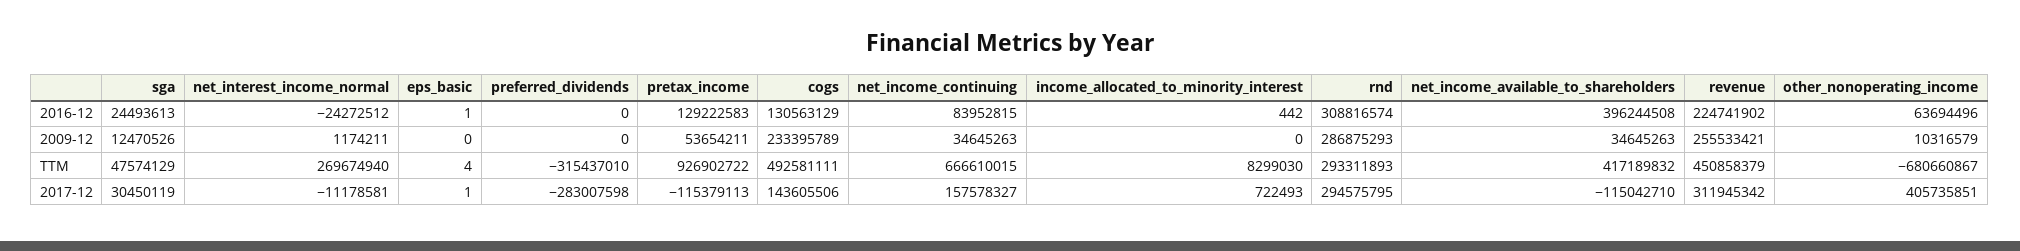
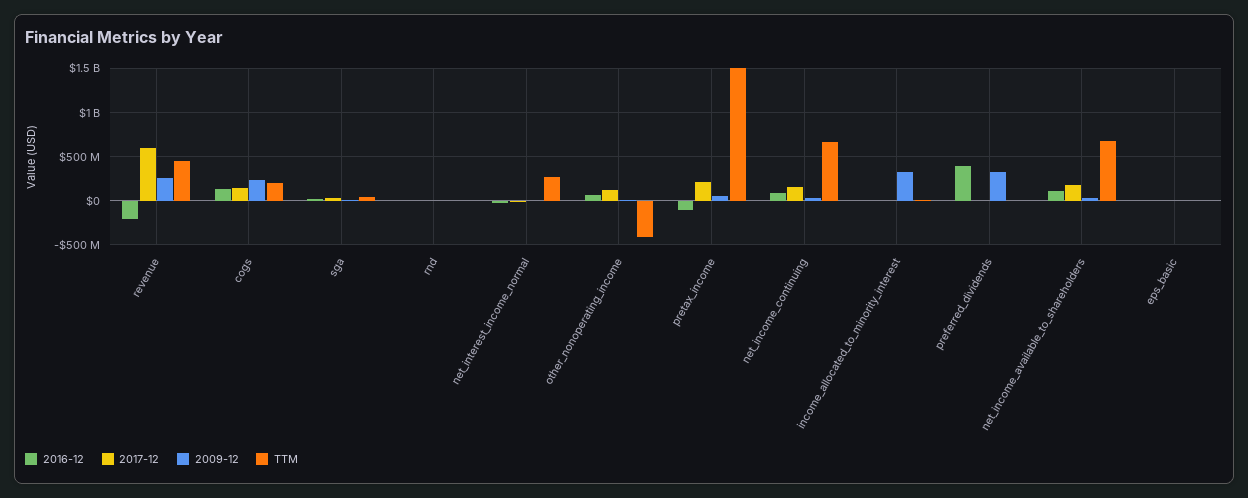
  {
    "2016-12": {
      "sga": 24493613,
      "net_interest_income_normal": -24272512,
      "eps_basic": 1,
-     "preferred_dividends": 0,
+     "preferred_dividends": 400000000,
-     "pretax_income": 129222583,
+     "pretax_income": -100000000,
      "cogs": 130563129,
      "net_income_continuing": 83952815,
      "income_allocated_to_minority_interest": 442,
-     "rnd": 308816574,
+     "rnd": 0,
-     "net_income_available_to_shareholders": 396244508,
+     "net_income_available_to_shareholders": 100000000,
-     "revenue": 224741902,
+     "revenue": -200000000,
      "other_nonoperating_income": 63694496
    },
    "2009-12": {
      "sga": 12470526,
      "net_interest_income_normal": 1174211,
      "eps_basic": 0,
-     "preferred_dividends": 0,
+     "preferred_dividends": 300000000,
      "pretax_income": 53654211,
      "cogs": 233395789,
      "net_income_continuing": 34645263,
-     "income_allocated_to_minority_interest": 0,
+     "income_allocated_to_minority_interest": 300000000,
-     "rnd": 286875293,
+     "rnd": 0,
      "net_income_available_to_shareholders": 34645263,
      "revenue": 255533421,
      "other_nonoperating_income": 10316579
    },
    "TTM": {
      "sga": 47574129,
      "net_interest_income_normal": 269674940,
      "eps_basic": 4,
-     "preferred_dividends": -315437010,
+     "preferred_dividends": 0,
-     "pretax_income": 926902722,
+     "pretax_income": 1500000000,
-     "cogs": 492581111,
+     "cogs": 200000000,
      "net_income_continuing": 666610015,
      "income_allocated_to_minority_interest": 8299030,
-     "rnd": 293311893,
+     "rnd": 0,
-     "net_income_available_to_shareholders": 417189832,
+     "net_income_available_to_shareholders": 700000000,
      "revenue": 450858379,
-     "other_nonoperating_income": -680660867
+     "other_nonoperating_income": -400000000
    },
    "2017-12": {
      "sga": 30450119,
      "net_interest_income_normal": -11178581,
      "eps_basic": 1,
-     "preferred_dividends": -283007598,
+     "preferred_dividends": 0,
-     "pretax_income": -115379113,
+     "pretax_income": 200000000,
      "cogs": 143605506,
      "net_income_continuing": 157578327,
      "income_allocated_to_minority_interest": 722493,
-     "rnd": 294575795,
+     "rnd": 0,
-     "net_income_available_to_shareholders": -115042710,
+     "net_income_available_to_shareholders": 200000000,
-     "revenue": 311945342,
+     "revenue": 600000000,
-     "other_nonoperating_income": 405735851
+     "other_nonoperating_income": 100000000
    }
  }

